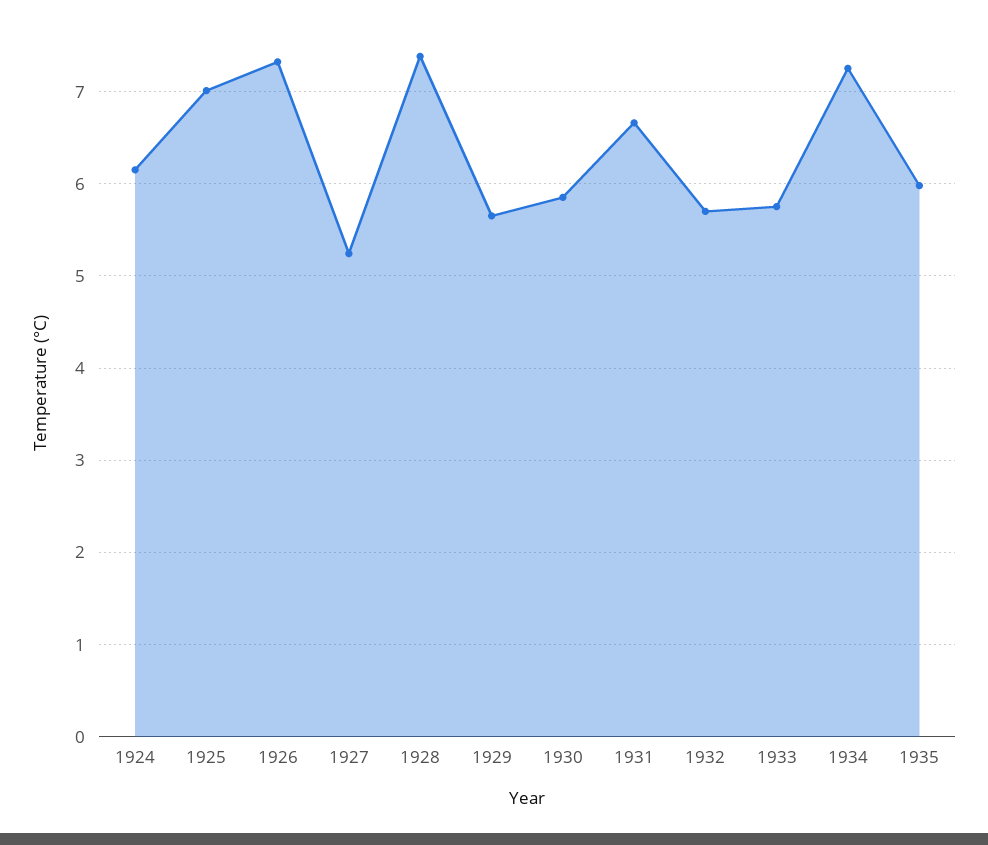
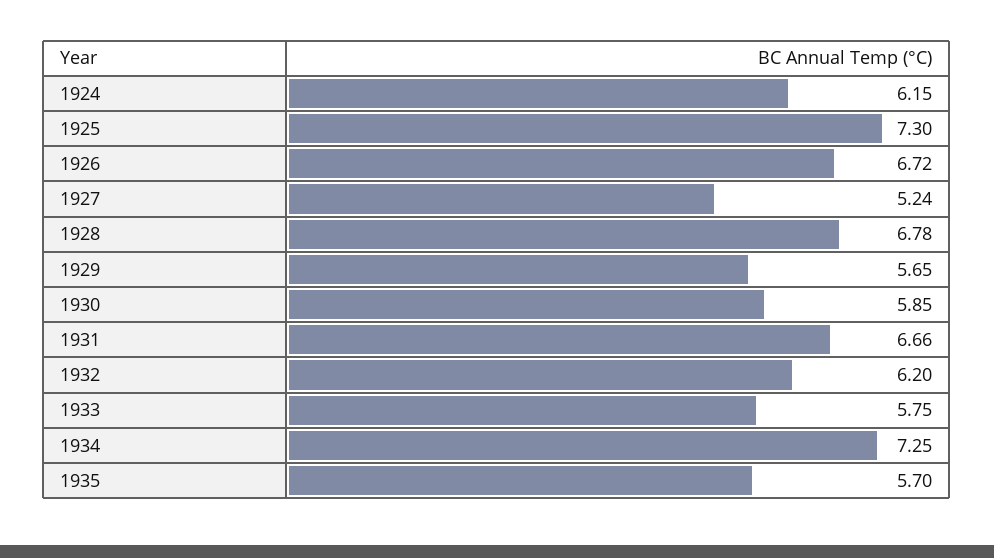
  {
    "1924": 6.15,
-   "1925": 7,
+   "1925": 7.3,
-   "1926": 7.3,
+   "1926": 6.72,
    "1927": 5.24,
-   "1928": 7.4,
+   "1928": 6.78,
    "1929": 5.65,
    "1930": 5.85,
    "1931": 6.66,
-   "1932": 5.7,
+   "1932": 6.2,
    "1933": 5.75,
    "1934": 7.25,
-   "1935": 6
+   "1935": 5.7
  }

